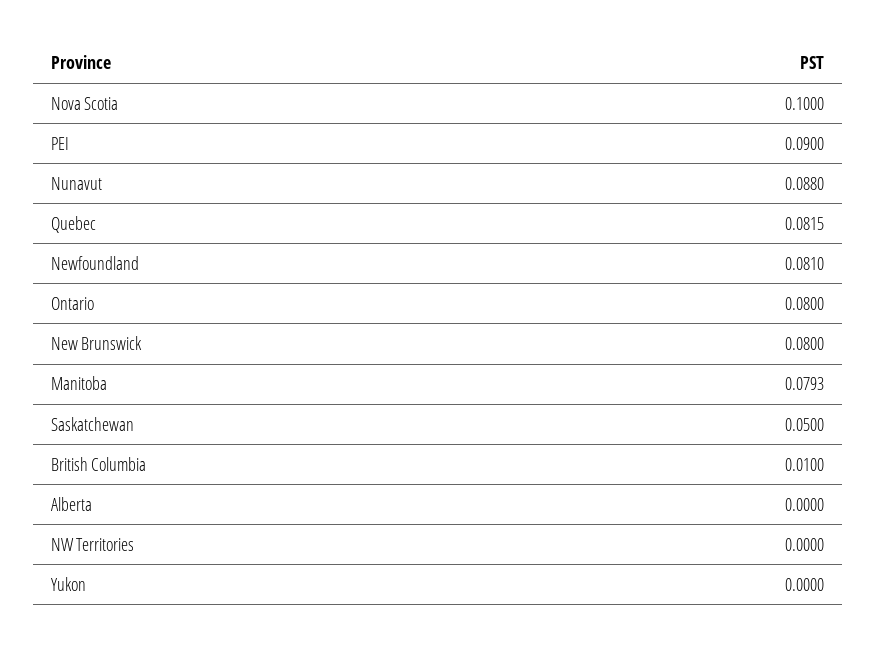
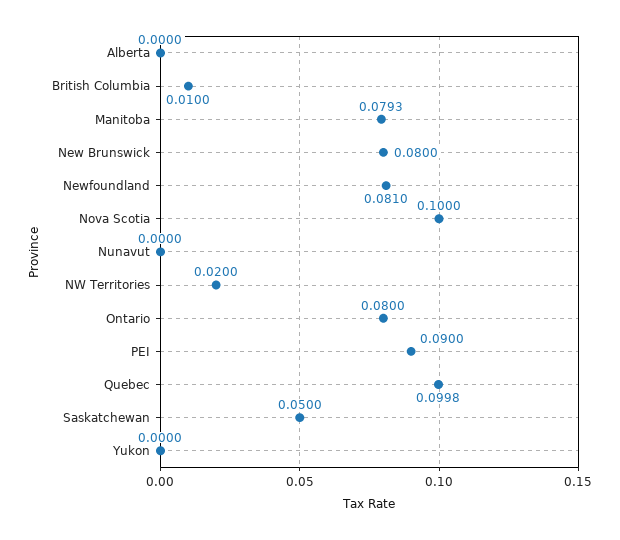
  {
    "Nova Scotia": 0.1,
    "PEI": 0.09,
-   "Nunavut": 0.088,
+   "Nunavut": 0,
-   "Quebec": 0.0815,
+   "Quebec": 0.0998,
    "Newfoundland": 0.081,
    "Ontario": 0.08,
    "New Brunswick": 0.08,
    "Manitoba": 0.0793,
    "Saskatchewan": 0.05,
    "British Columbia": 0.01,
    "Alberta": 0,
-   "NW Territories": 0,
+   "NW Territories": 0.02,
    "Yukon": 0
  }

